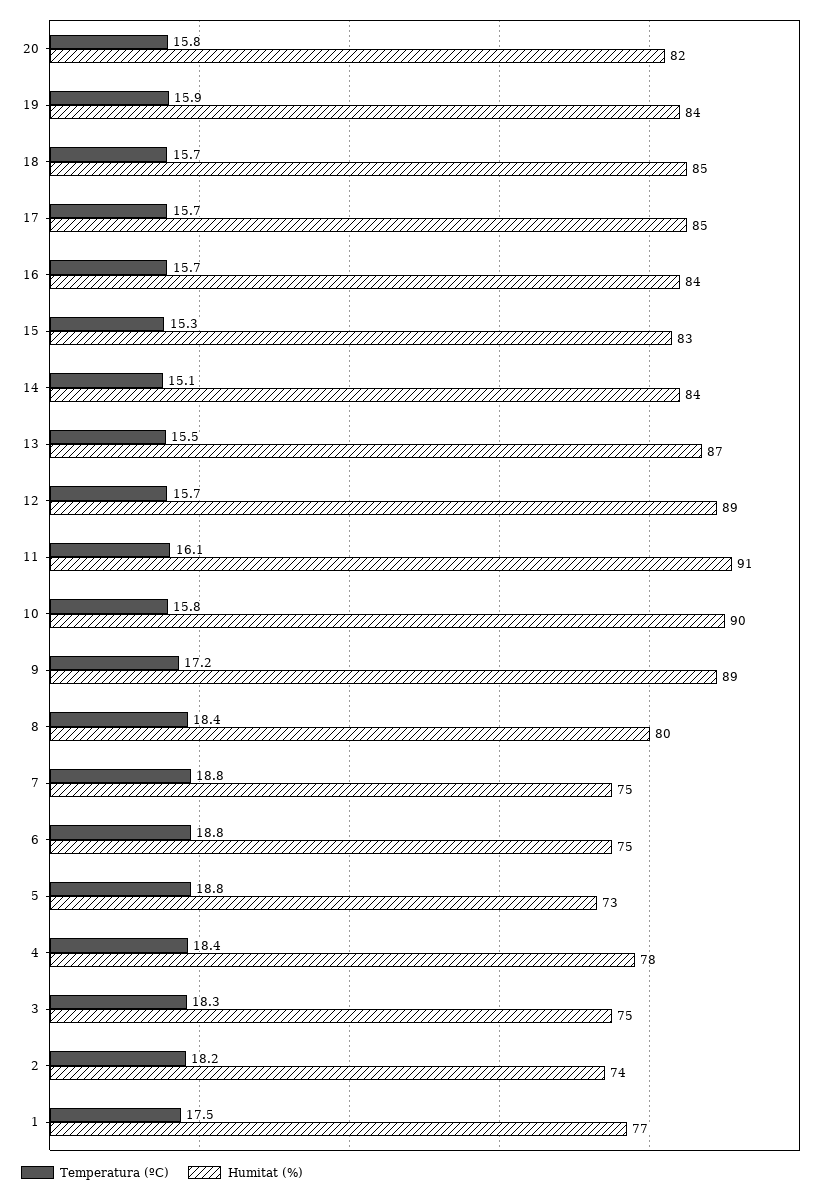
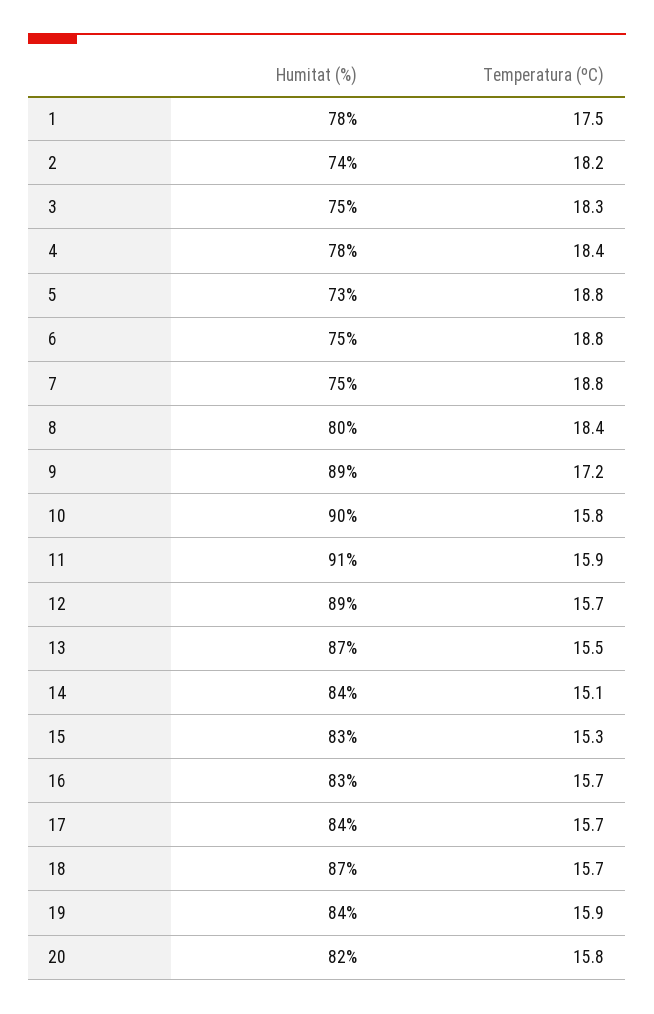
  {
    "Temperatura (ºC)": {
      "20": 15.8,
      "19": 15.9,
      "18": 15.7,
      "17": 15.7,
      "16": 15.7,
      "15": 15.3,
      "14": 15.1,
      "13": 15.5,
      "12": 15.7,
-     "11": 16.1,
+     "11": 15.9,
      "10": 15.8,
      "9": 17.2,
      "8": 18.4,
      "7": 18.8,
      "6": 18.8,
      "5": 18.8,
      "4": 18.4,
      "3": 18.3,
      "2": 18.2,
      "1": 17.5
    },
    "Humitat (%)": {
      "20": 82,
      "19": 84,
-     "18": 85,
+     "18": 87,
-     "17": 85,
+     "17": 84,
-     "16": 84,
+     "16": 83,
      "15": 83,
      "14": 84,
      "13": 87,
      "12": 89,
      "11": 91,
      "10": 90,
      "9": 89,
      "8": 80,
      "7": 75,
      "6": 75,
      "5": 73,
      "4": 78,
      "3": 75,
      "2": 74,
-     "1": 77
+     "1": 78
    }
  }

